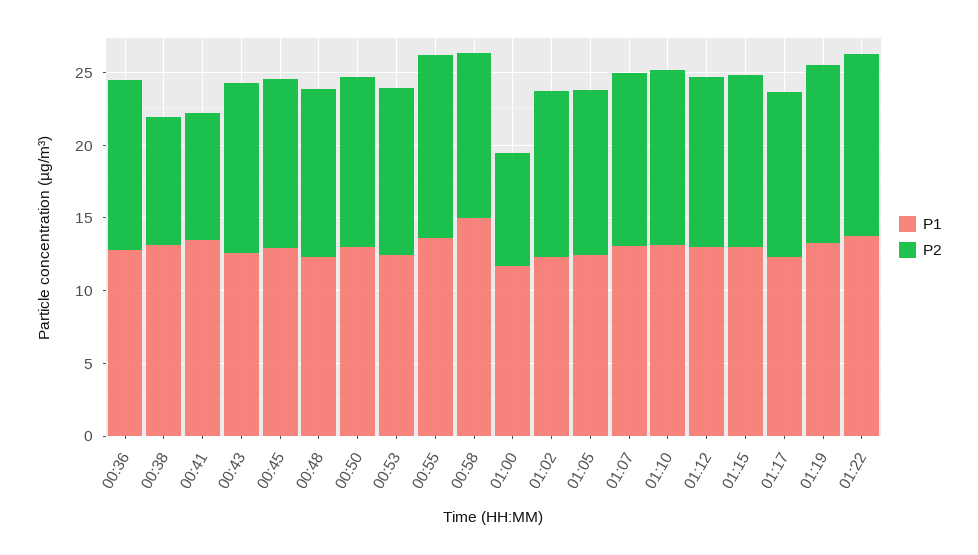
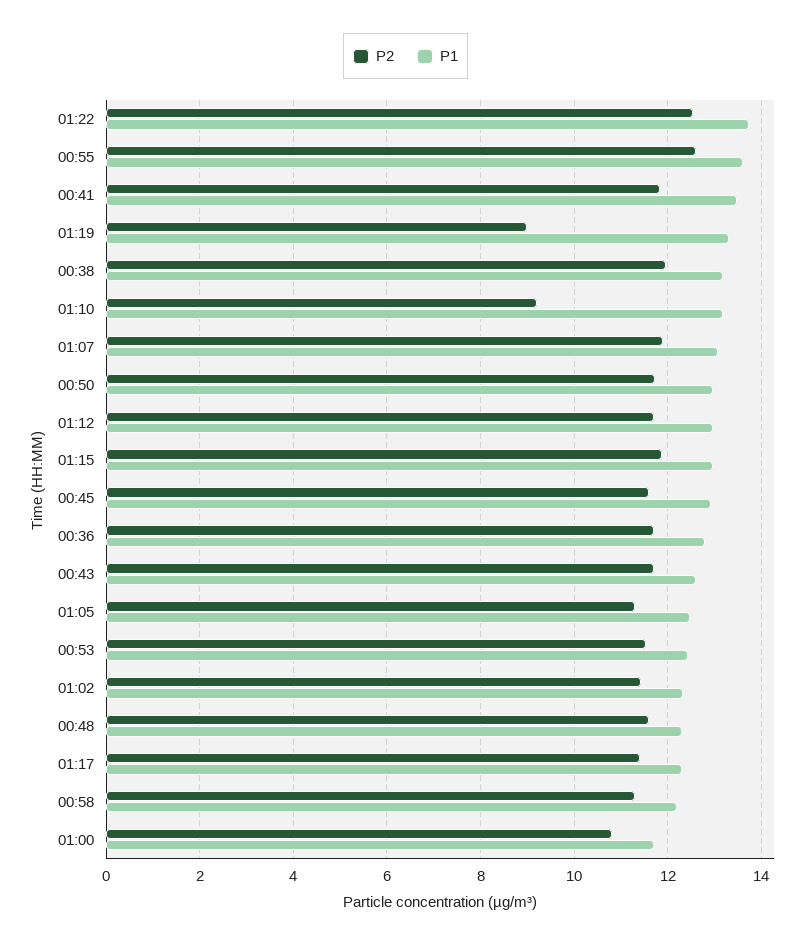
  {
    "P1": {
      "00:36": 12.8,
      "00:38": 13.2,
      "00:41": 13.4,
      "00:43": 12.6,
      "00:45": 13,
      "00:48": 12.4,
      "00:50": 13,
      "00:53": 12.4,
      "00:55": 13.6,
-     "00:58": 15,
+     "00:58": 12.2,
      "01:00": 11.8,
      "01:02": 12.4,
      "01:05": 12.4,
      "01:07": 13,
      "01:10": 13.2,
      "01:12": 13,
      "01:15": 13,
      "01:17": 12.4,
      "01:19": 13.4,
      "01:22": 13.8
    },
    "P2": {
      "00:36": 11.8,
-     "00:38": 9,
+     "00:38": 12,
-     "00:41": 9,
+     "00:41": 11.8,
      "00:43": 11.8,
      "00:45": 11.6,
      "00:48": 11.6,
      "00:50": 11.8,
      "00:53": 11.6,
      "00:55": 12.6,
      "00:58": 11.4,
-     "01:00": 8,
+     "01:00": 10.8,
      "01:02": 11.4,
      "01:05": 11.4,
      "01:07": 12,
-     "01:10": 12,
+     "01:10": 9.2,
      "01:12": 11.8,
      "01:15": 11.8,
      "01:17": 11.4,
-     "01:19": 12,
+     "01:19": 9,
      "01:22": 12.6
    }
  }

